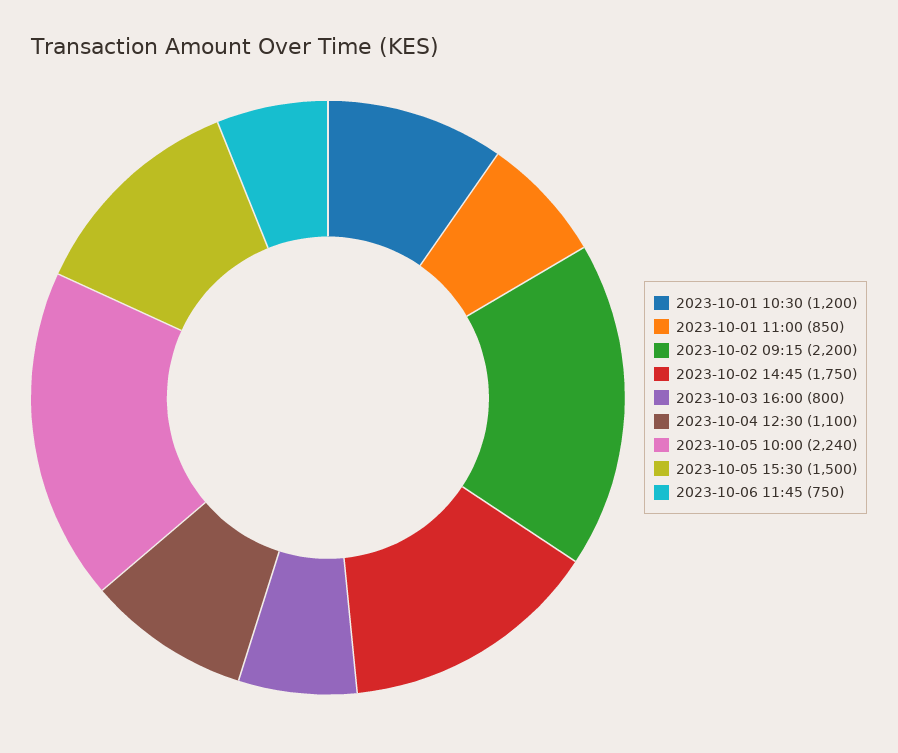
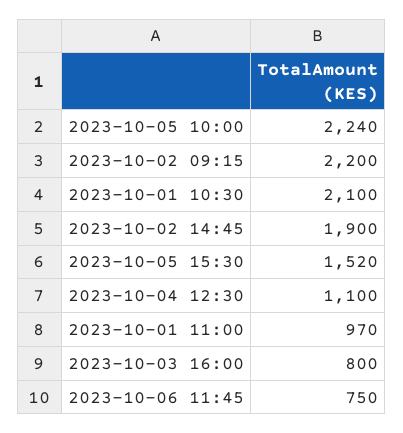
  {
-   "2023-10-01 10:30": 1200,
+   "2023-10-01 10:30": 2100,
-   "2023-10-01 11:00": 850,
+   "2023-10-01 11:00": 970,
    "2023-10-02 09:15": 2200,
-   "2023-10-02 14:45": 1750,
+   "2023-10-02 14:45": 1900,
    "2023-10-03 16:00": 800,
    "2023-10-04 12:30": 1100,
    "2023-10-05 10:00": 2240,
-   "2023-10-05 15:30": 1500,
+   "2023-10-05 15:30": 1520,
    "2023-10-06 11:45": 750
  }

